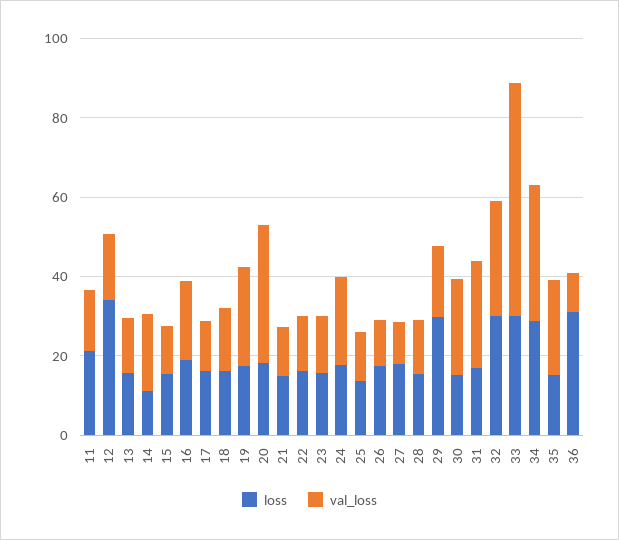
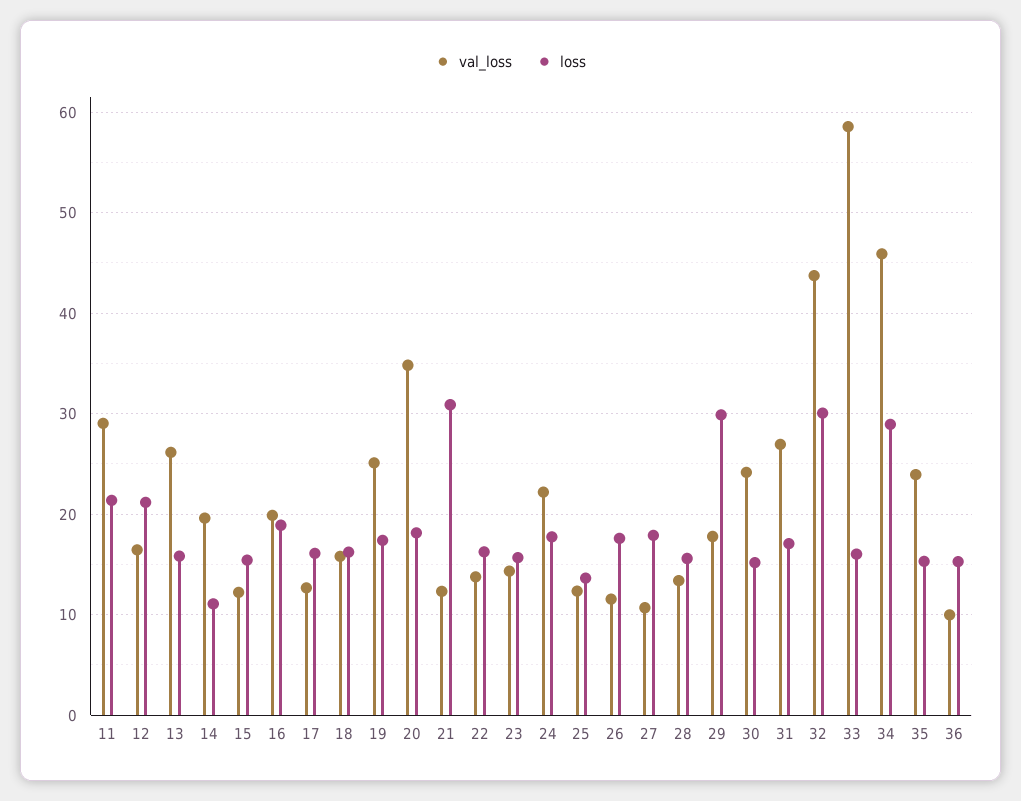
  {
    "loss": {
      "11": 21,
-     "12": 35,
+     "12": 21,
      "13": 16,
      "14": 11,
      "15": 15,
      "16": 19,
      "17": 16,
      "18": 16,
      "19": 17,
      "20": 18,
-     "21": 15,
+     "21": 31,
      "22": 16,
      "23": 16,
      "24": 18,
      "25": 14,
      "26": 18,
      "27": 18,
      "28": 16,
      "29": 30,
      "30": 15,
      "31": 17,
      "32": 30,
-     "33": 30,
+     "33": 16,
      "34": 29,
      "35": 15,
-     "36": 30
+     "36": 15
    },
    "val_loss": {
-     "11": 15,
+     "11": 29,
      "12": 16,
-     "13": 15,
+     "13": 26,
      "14": 20,
      "15": 12,
      "16": 20,
      "17": 13,
      "18": 16,
      "19": 25,
      "20": 35,
      "21": 12,
      "22": 14,
      "23": 14,
      "24": 22,
      "25": 12,
      "26": 12,
      "27": 11,
      "28": 13,
      "29": 18,
      "30": 24,
      "31": 27,
-     "32": 30,
+     "32": 44,
      "33": 59,
-     "34": 35,
+     "34": 46,
      "35": 24,
      "36": 10
    }
  }

